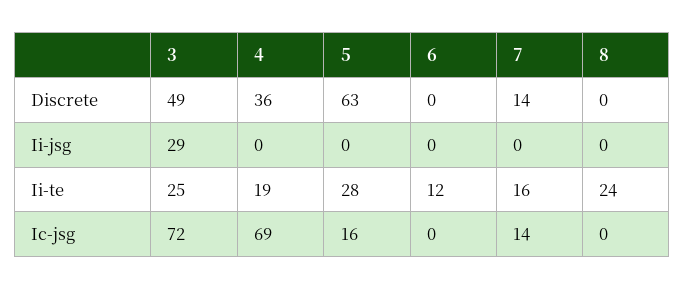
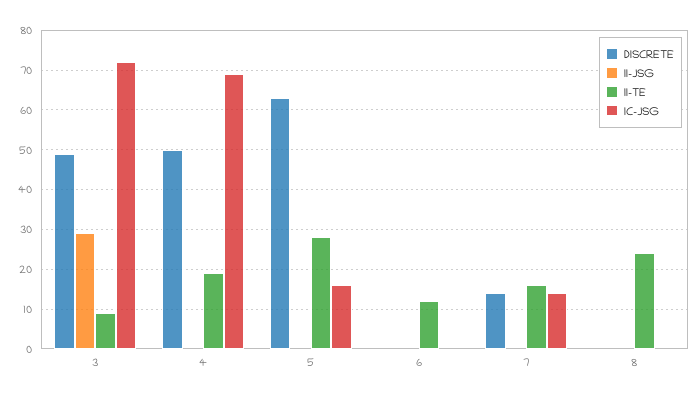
  {
    "Discrete": {
      "3": 49,
-     "4": 36,
+     "4": 50,
      "5": 63,
      "6": 0,
      "7": 14,
      "8": 0
    },
    "Ii-jsg": {
      "3": 29,
      "4": 0,
      "5": 0,
      "6": 0,
      "7": 0,
      "8": 0
    },
    "Ii-te": {
-     "3": 25,
+     "3": 10,
      "4": 19,
      "5": 28,
      "6": 12,
      "7": 16,
      "8": 24
    },
    "Ic-jsg": {
      "3": 72,
      "4": 69,
      "5": 16,
      "6": 0,
      "7": 14,
      "8": 0
    }
  }

